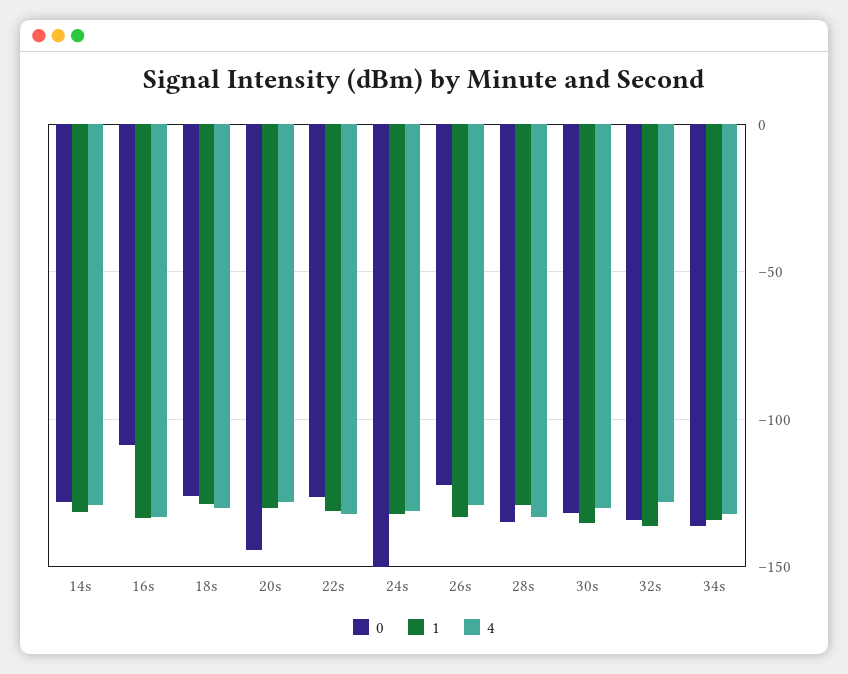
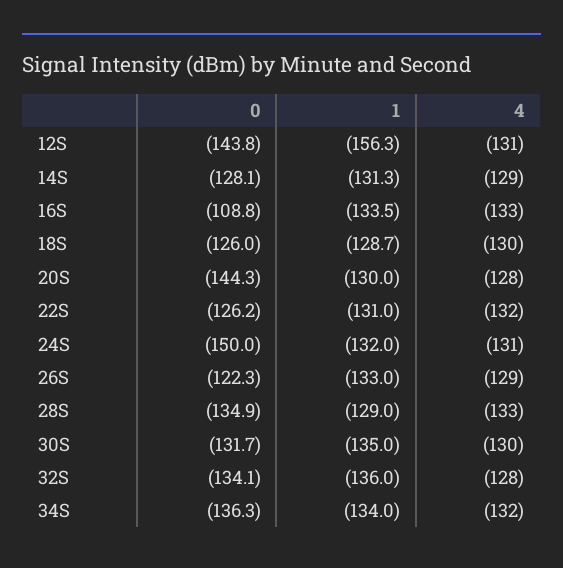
  {
    "0": {
      "14s": -128.1,
      "16s": -108.8,
      "18s": -126,
      "20s": -144.3,
      "22s": -126.2,
      "24s": -150,
      "26s": -122.3,
      "28s": -134.9,
      "30s": -131.7,
      "32s": -134.1,
-     "34s": -136.3
+     "34s": -136.3,
+     "12S": -143.8
    },
    "1": {
      "14s": -131.3,
      "16s": -133.5,
      "18s": -128.7,
      "20s": -130,
      "22s": -131,
      "24s": -132,
      "26s": -133,
      "28s": -129,
      "30s": -135,
      "32s": -136,
-     "34s": -134
+     "34s": -134,
+     "12S": -156.3
    },
    "4": {
      "14s": -129,
      "16s": -133,
      "18s": -130,
      "20s": -128,
      "22s": -132,
      "24s": -131,
      "26s": -129,
      "28s": -133,
      "30s": -130,
      "32s": -128,
-     "34s": -132
+     "34s": -132,
+     "12S": -131
    }
  }

